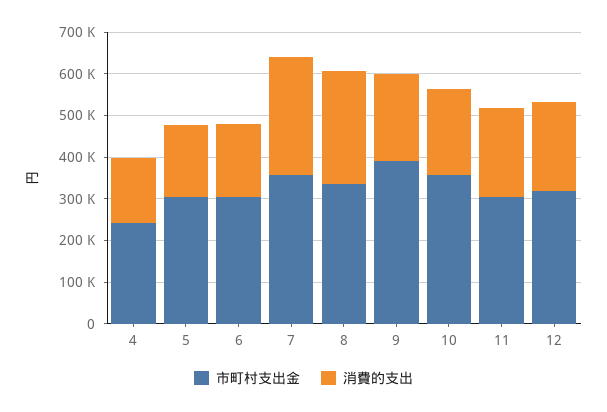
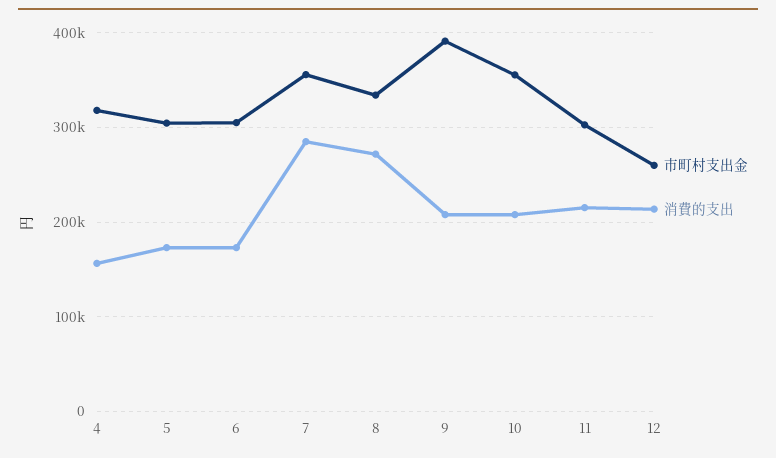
  {
    "市町村支出金": {
-     "4": 240000,
+     "4": 320000,
      "5": 300000,
      "6": 310000,
      "7": 360000,
      "8": 330000,
      "9": 390000,
      "10": 360000,
      "11": 300000,
-     "12": 320000
+     "12": 260000
    },
    "消費的支出": {
      "4": 160000,
      "5": 170000,
      "6": 170000,
      "7": 290000,
      "8": 270000,
      "9": 210000,
      "10": 210000,
      "11": 220000,
      "12": 210000
    }
  }

